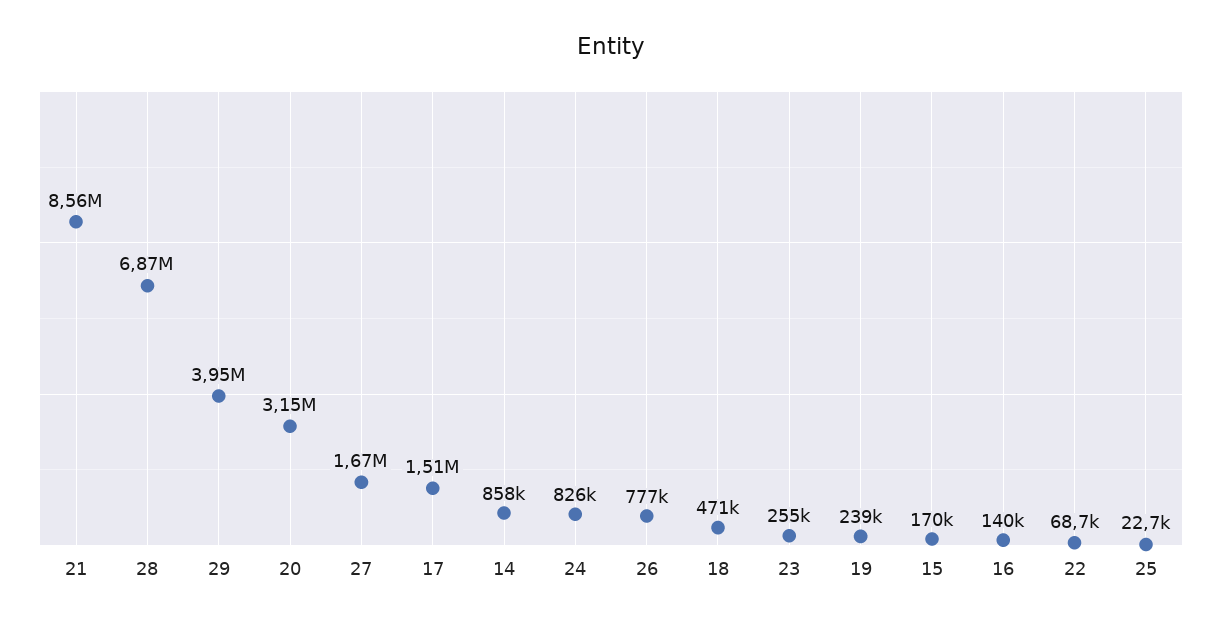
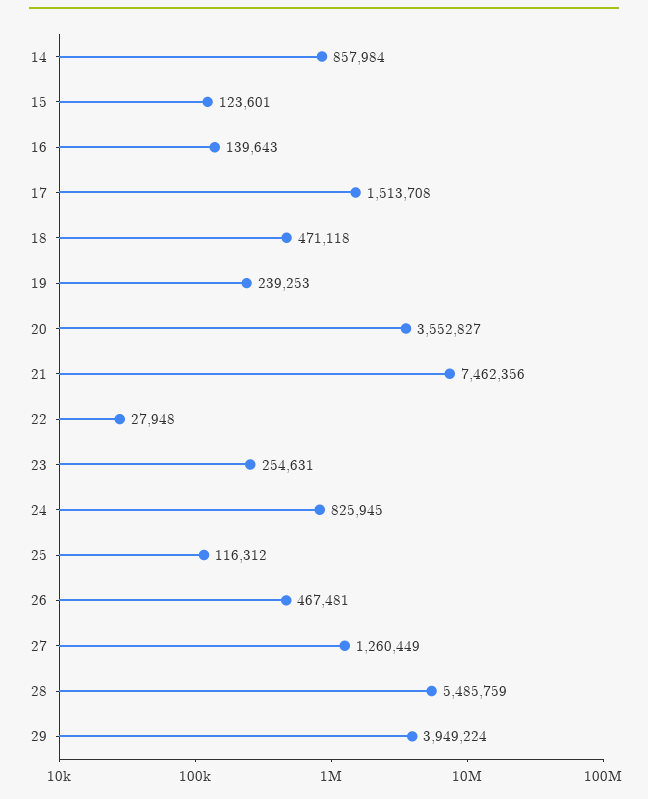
  {
-   "21": 8560000,
+   "21": 7462356,
-   "28": 6870000,
+   "28": 5485759,
    "29": 3949224,
-   "20": 3150000,
+   "20": 3552827,
-   "27": 1670000,
+   "27": 1260449,
    "17": 1513708,
    "14": 857984,
    "24": 825945,
-   "26": 777000,
+   "26": 467481,
    "18": 471118,
    "23": 254631,
    "19": 239253,
-   "15": 170000,
+   "15": 123601,
    "16": 139643,
-   "22": 68700,
+   "22": 27948,
-   "25": 22700
+   "25": 116312
  }

